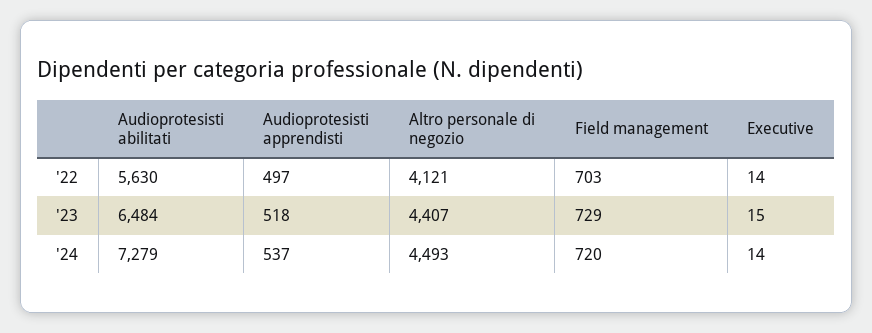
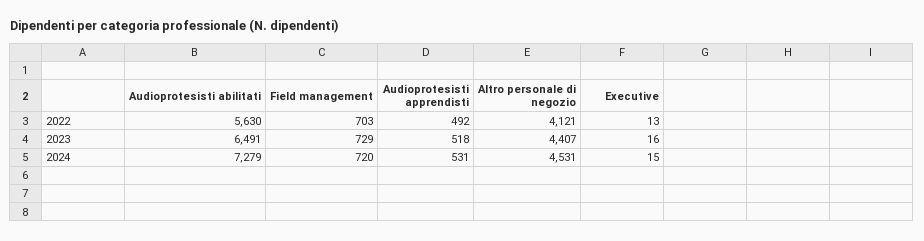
  {
    "Audioprotesisti abilitati": {
      "'22": 5630,
-     "'23": 6484,
+     "'23": 6491,
      "'24": 7279
    },
    "Audioprotesisti apprendisti": {
-     "'22": 497,
+     "'22": 492,
      "'23": 518,
-     "'24": 537
+     "'24": 531
    },
    "Altro personale di negozio": {
      "'22": 4121,
      "'23": 4407,
-     "'24": 4493
+     "'24": 4531
    },
    "Field management": {
      "'22": 703,
      "'23": 729,
      "'24": 720
    },
    "Executive": {
-     "'22": 14,
+     "'22": 13,
-     "'23": 15,
+     "'23": 16,
-     "'24": 14
+     "'24": 15
    }
  }

